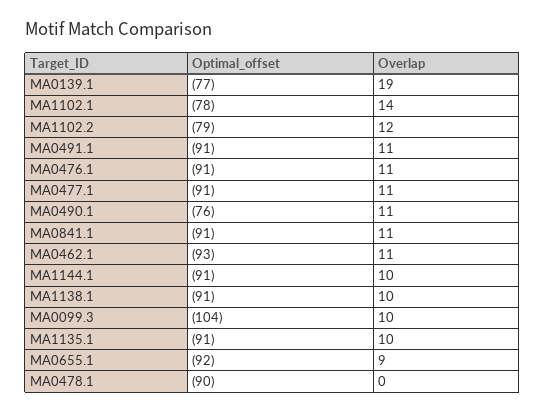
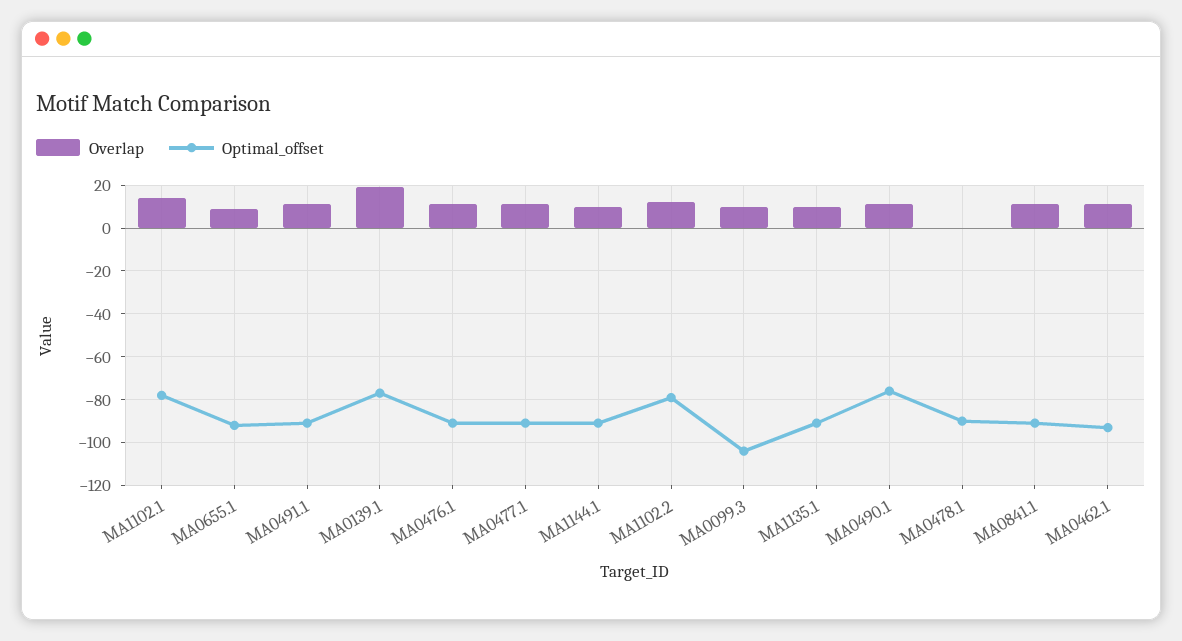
  {
    "Optimal_offset": {
      "MA0139.1": -77,
      "MA1102.1": -78,
      "MA1102.2": -79,
      "MA0491.1": -91,
      "MA0476.1": -91,
      "MA0477.1": -91,
      "MA0490.1": -76,
      "MA0841.1": -91,
      "MA0462.1": -93,
      "MA1144.1": -91,
-     "MA1138.1": -91,
      "MA0099.3": -104,
      "MA1135.1": -91,
      "MA0655.1": -92,
      "MA0478.1": -90
    },
    "Overlap": {
      "MA0139.1": 19,
      "MA1102.1": 14,
      "MA1102.2": 12,
      "MA0491.1": 11,
      "MA0476.1": 11,
      "MA0477.1": 11,
      "MA0490.1": 11,
      "MA0841.1": 11,
      "MA0462.1": 11,
      "MA1144.1": 10,
-     "MA1138.1": 10,
      "MA0099.3": 10,
      "MA1135.1": 10,
      "MA0655.1": 9,
      "MA0478.1": 0
    }
  }

